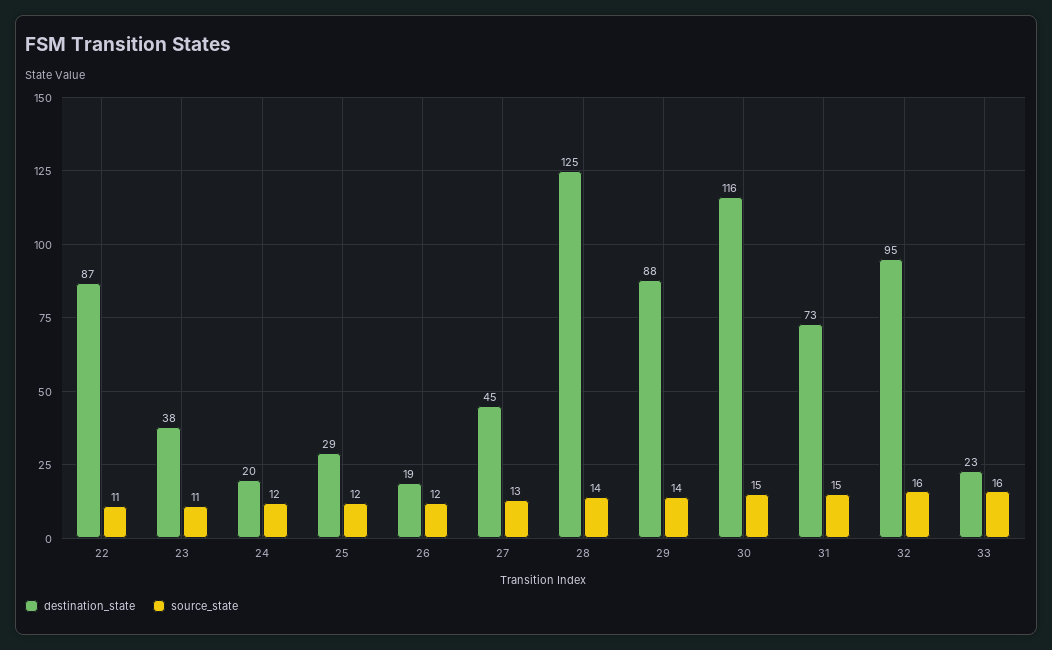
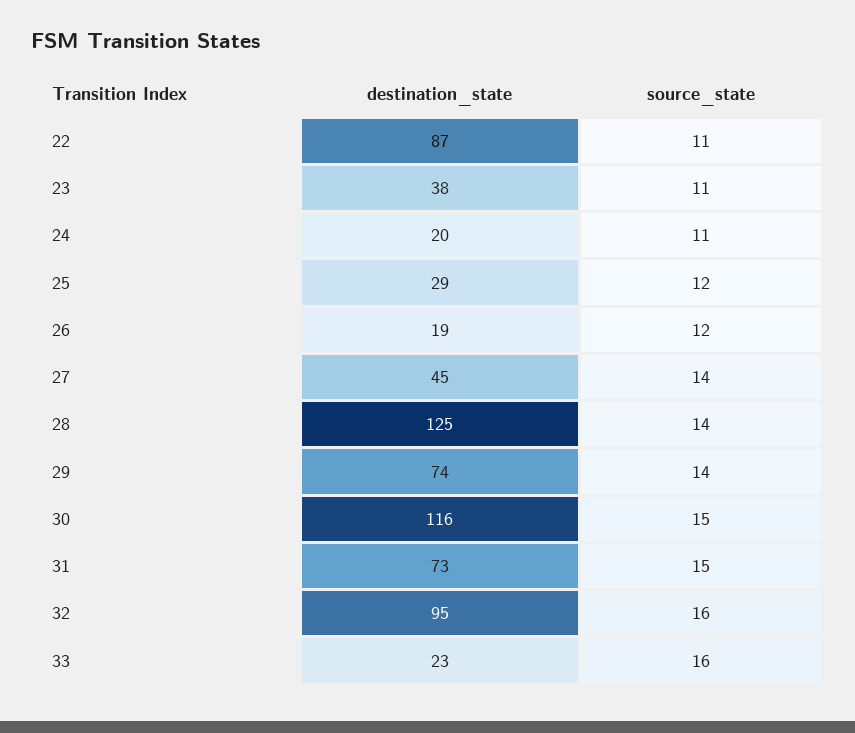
  {
    "destination_state": {
      "22": 87,
      "23": 38,
      "24": 20,
      "25": 29,
      "26": 19,
      "27": 45,
      "28": 125,
-     "29": 88,
+     "29": 74,
      "30": 116,
      "31": 73,
      "32": 95,
      "33": 23
    },
    "source_state": {
      "22": 11,
      "23": 11,
-     "24": 12,
+     "24": 11,
      "25": 12,
      "26": 12,
-     "27": 13,
+     "27": 14,
      "28": 14,
      "29": 14,
      "30": 15,
      "31": 15,
      "32": 16,
      "33": 16
    }
  }

